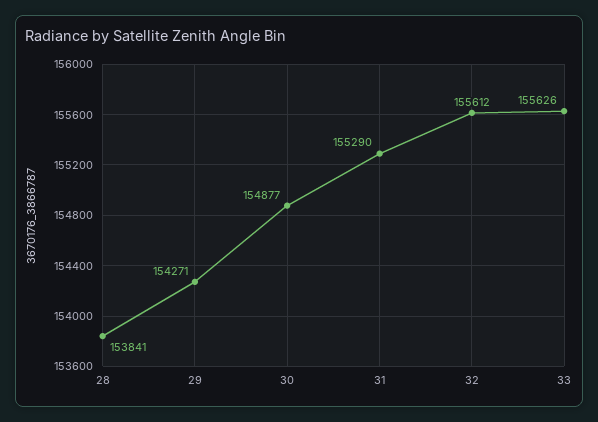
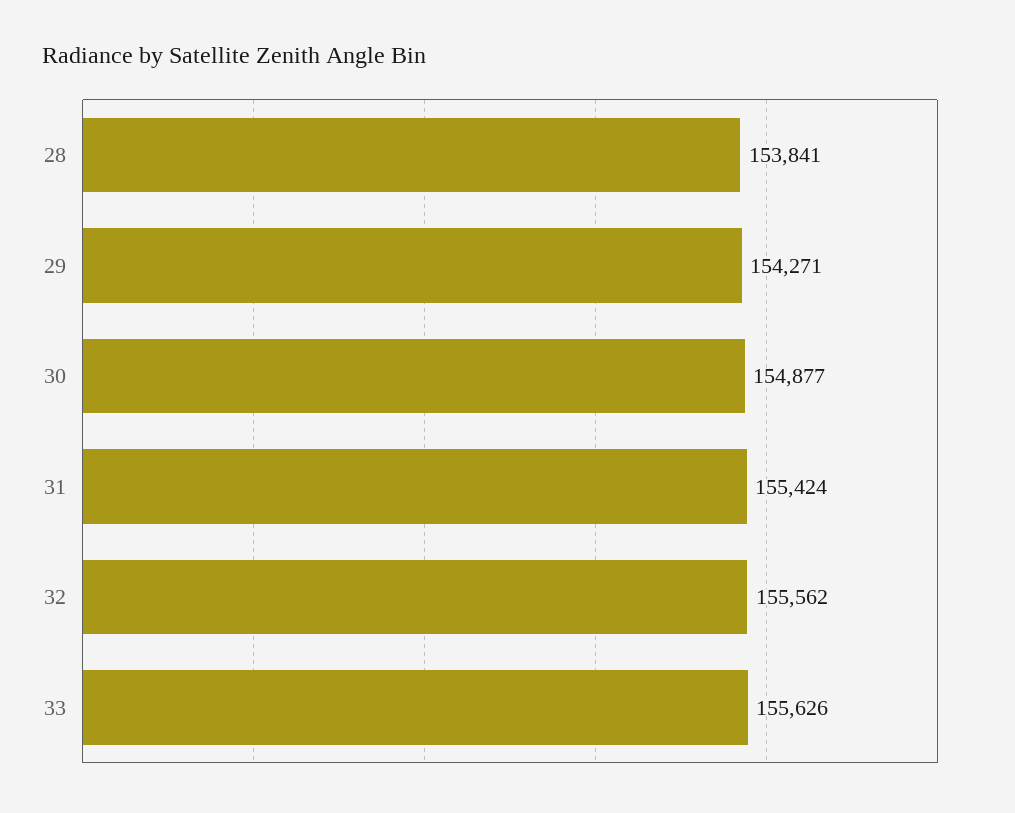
  {
    "28": 153841,
    "29": 154271,
    "30": 154877,
-   "31": 155290,
+   "31": 155424,
-   "32": 155612,
+   "32": 155562,
    "33": 155626
  }

